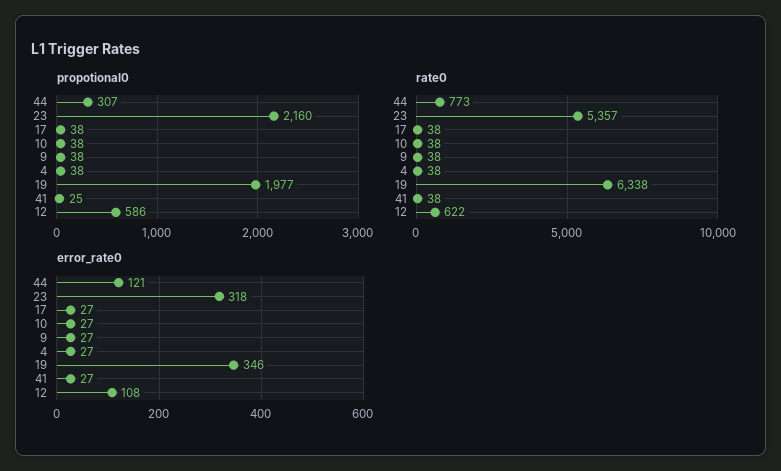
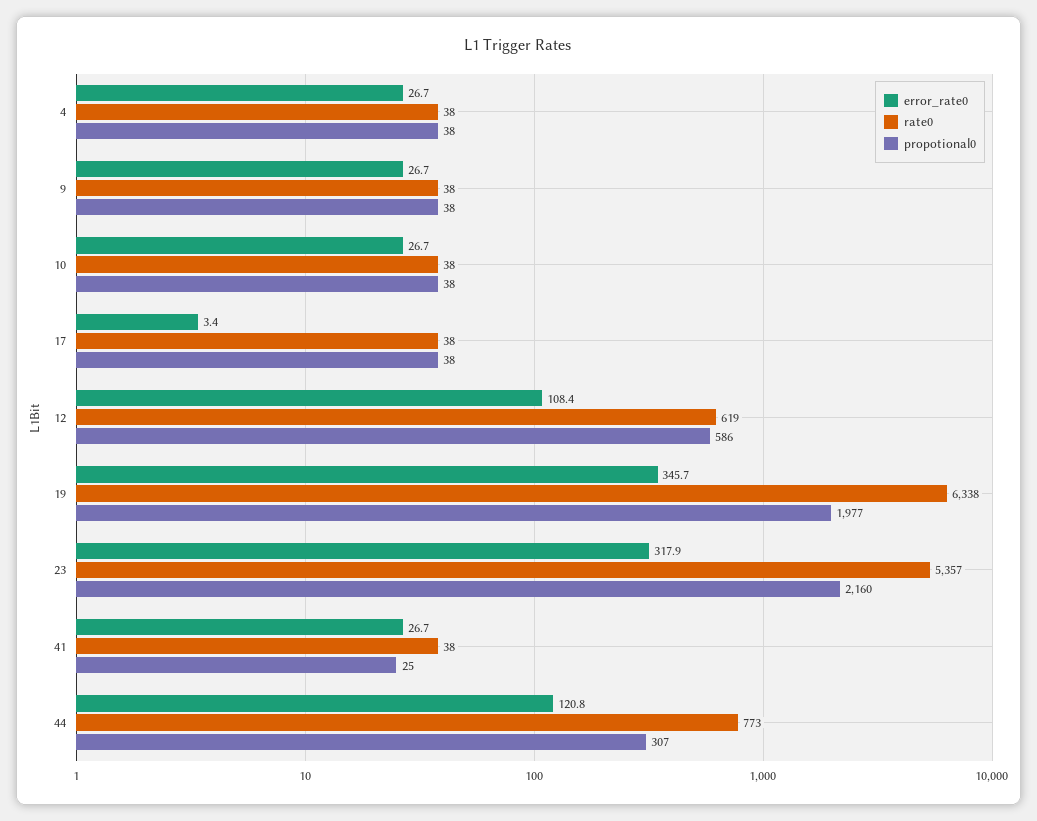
  {
    "propotional0": {
      "44": 307,
      "23": 2160,
      "17": 38,
      "10": 38,
      "9": 38,
      "4": 38,
      "19": 1977,
      "41": 25,
      "12": 586
    },
    "rate0": {
      "44": 773,
      "23": 5357,
      "17": 38,
      "10": 38,
      "9": 38,
      "4": 38,
      "19": 6338,
      "41": 38,
-     "12": 622
+     "12": 619
    },
    "error_rate0": {
      "44": 120.8,
      "23": 317.9,
-     "17": 27,
+     "17": 3.4,
      "10": 26.7,
      "9": 26.7,
      "4": 26.7,
      "19": 345.7,
      "41": 26.7,
      "12": 108.4
    }
  }

